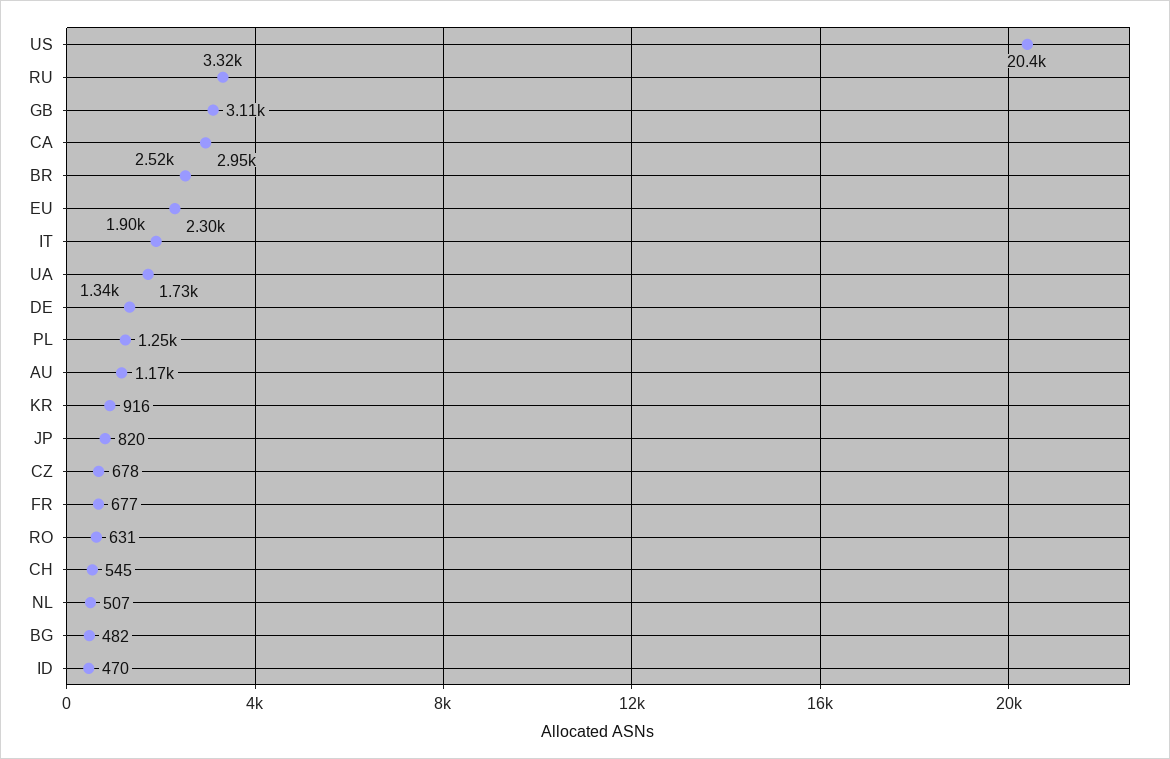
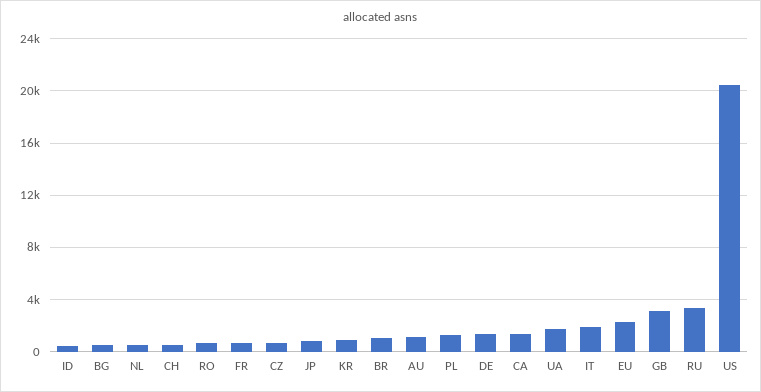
  {
    "US": 20400,
    "RU": 3320,
    "GB": 3110,
-   "CA": 2950,
+   "CA": 1500,
-   "BR": 2520,
+   "BR": 1000,
    "EU": 2300,
    "IT": 1900,
    "UA": 1730,
    "DE": 1340,
    "PL": 1250,
    "AU": 1170,
    "KR": 916,
    "JP": 820,
    "CZ": 678,
    "FR": 677,
    "RO": 631,
    "CH": 545,
    "NL": 507,
    "BG": 482,
    "ID": 470
  }

